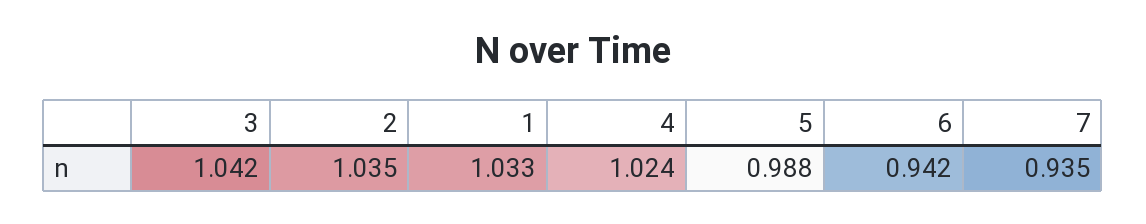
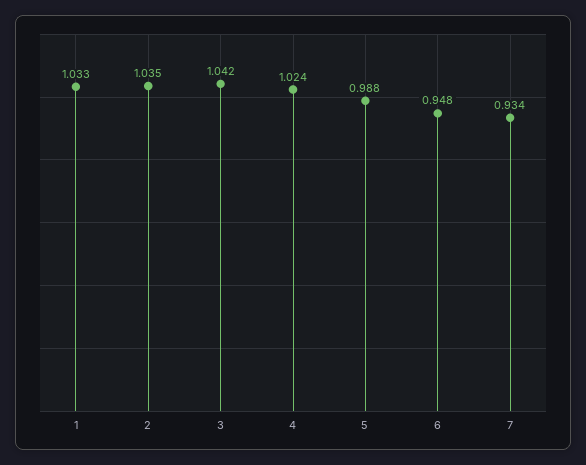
  {
    "3": 1.042,
    "2": 1.035,
    "1": 1.033,
    "4": 1.024,
    "5": 0.988,
-   "6": 0.942,
+   "6": 0.948,
-   "7": 0.935
+   "7": 0.934
  }

